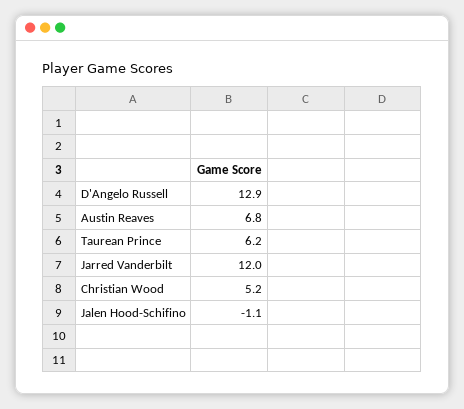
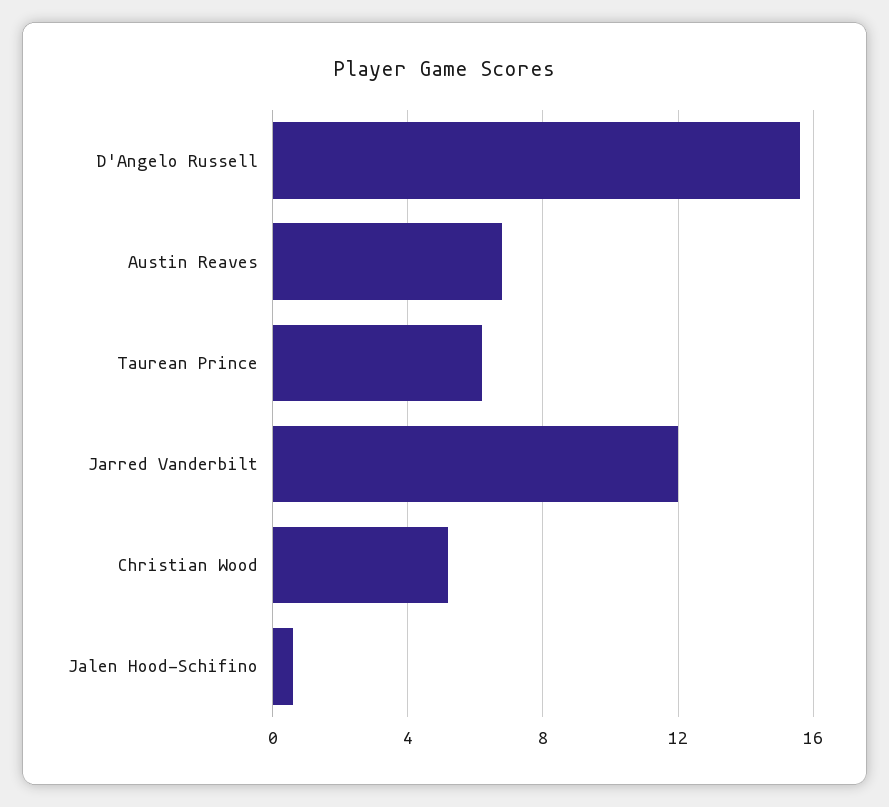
  {
-   "D'Angelo Russell": 12.9,
+   "D'Angelo Russell": 15.5,
    "Austin Reaves": 6.8,
    "Taurean Prince": 6.2,
    "Jarred Vanderbilt": 12,
    "Christian Wood": 5.2,
-   "Jalen Hood-Schifino": -1.1
+   "Jalen Hood-Schifino": 0.5
  }

